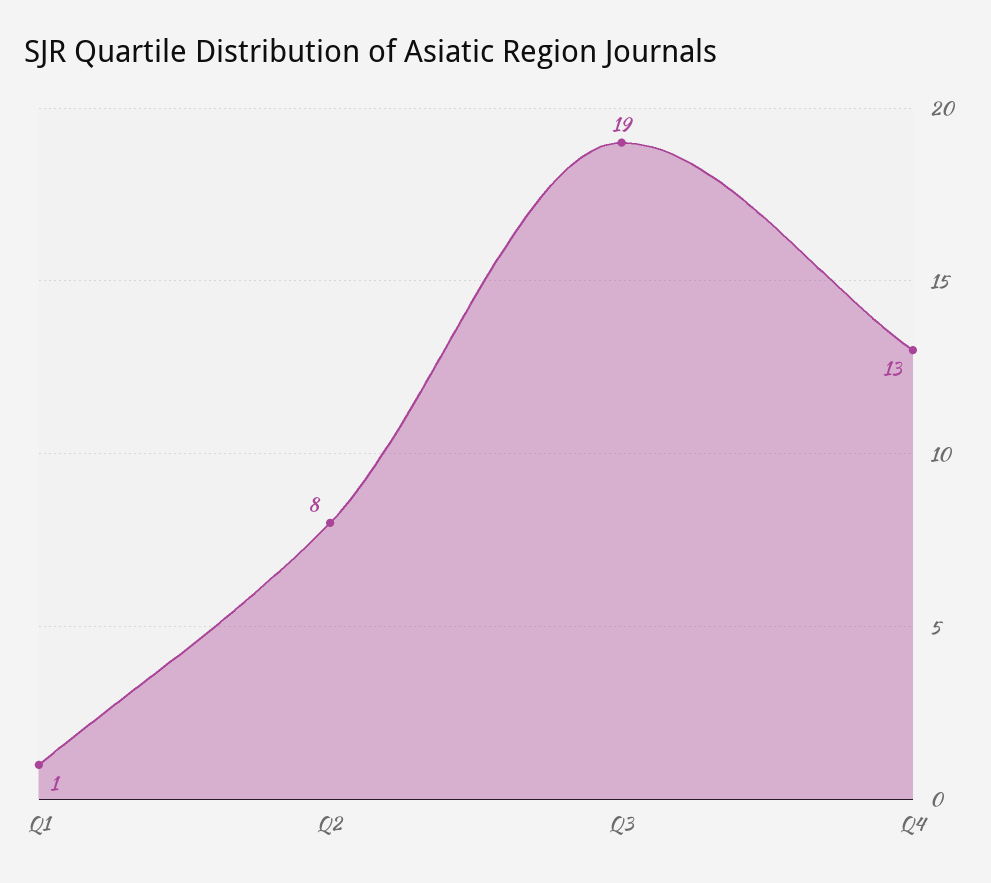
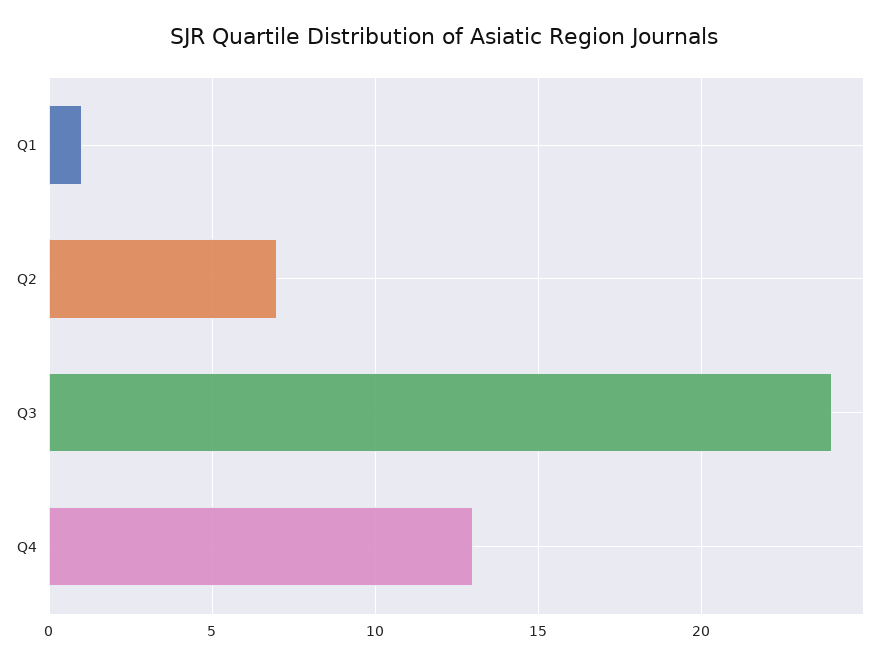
  {
    "Q1": 1,
-   "Q2": 8,
+   "Q2": 7,
-   "Q3": 19,
+   "Q3": 24,
    "Q4": 13
  }

